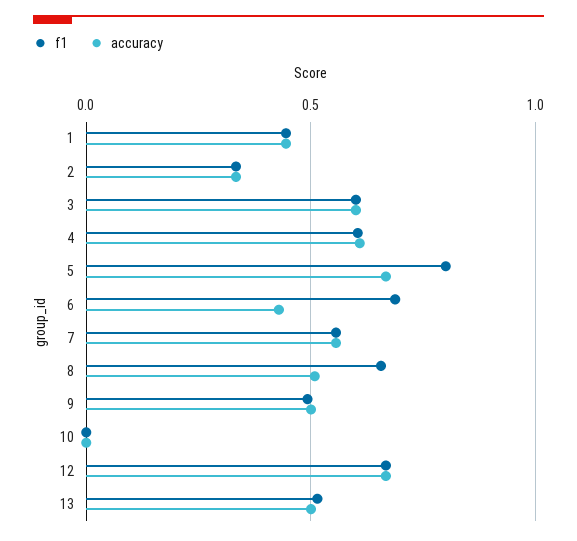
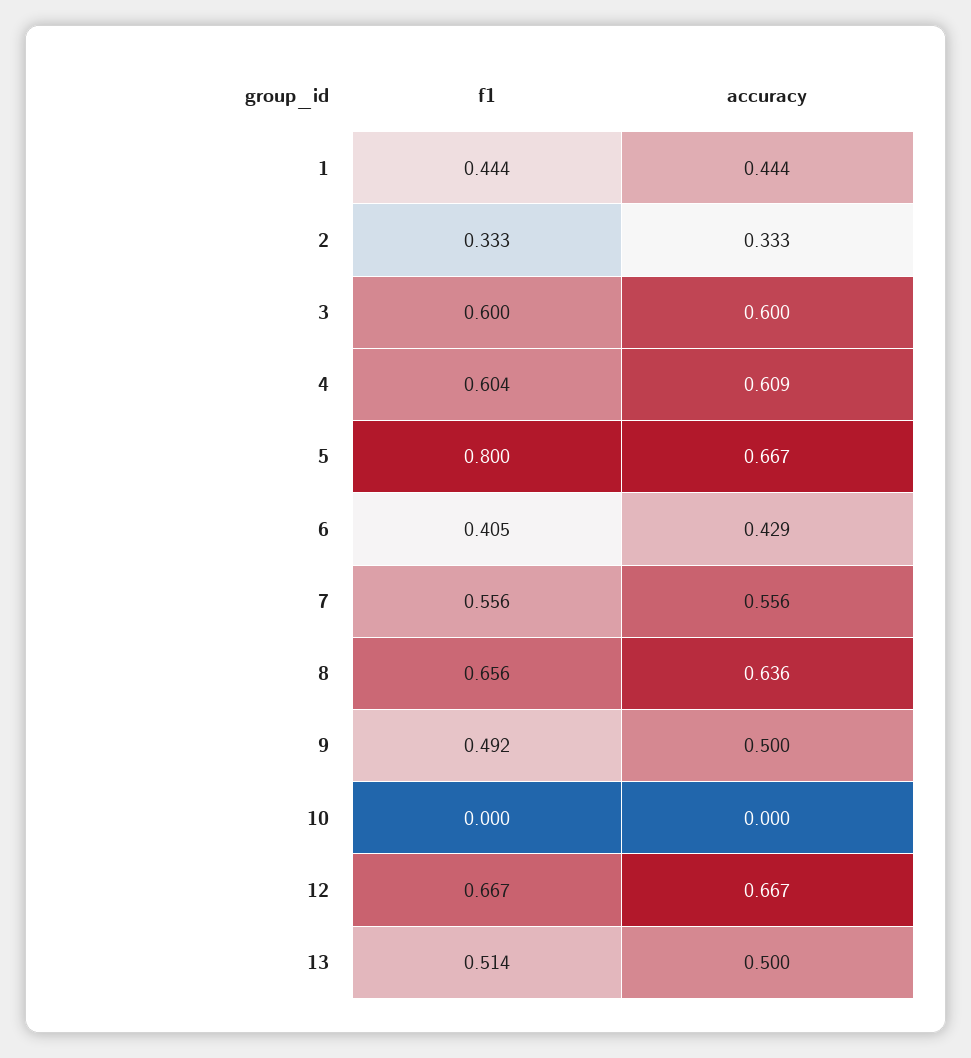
  {
    "f1": {
      "1": 0.444,
      "2": 0.333,
      "3": 0.6,
      "4": 0.604,
      "5": 0.8,
-     "6": 0.7,
+     "6": 0.405,
      "7": 0.556,
      "8": 0.656,
      "9": 0.492,
      "10": 0,
      "12": 0.667,
      "13": 0.514
    },
    "accuracy": {
      "1": 0.444,
      "2": 0.333,
      "3": 0.6,
      "4": 0.609,
      "5": 0.667,
      "6": 0.429,
      "7": 0.556,
-     "8": 0.5,
+     "8": 0.636,
      "9": 0.5,
      "10": 0,
      "12": 0.667,
      "13": 0.5
    }
  }

